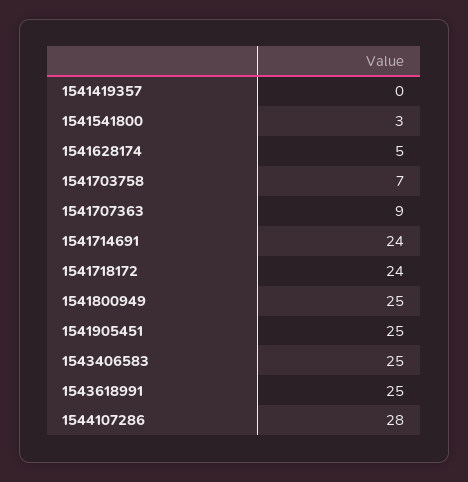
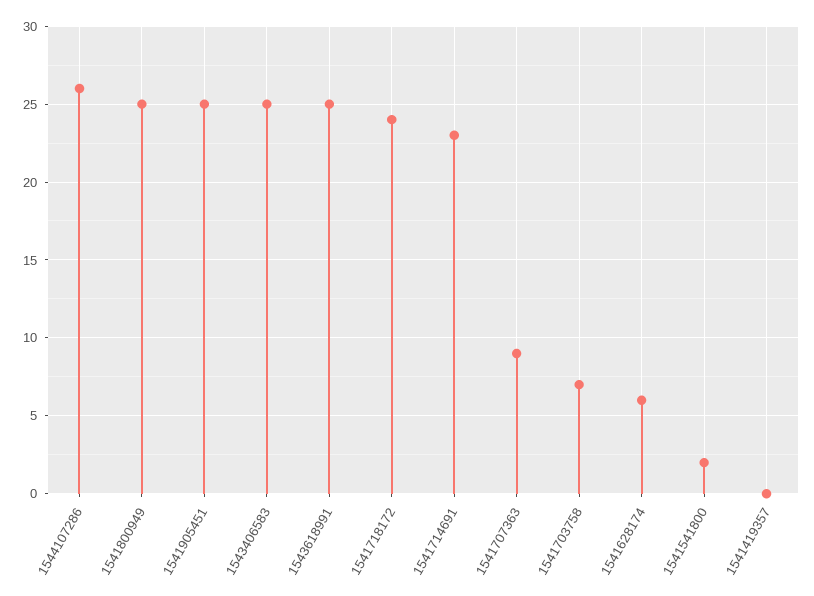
  {
    "1541419357": 0,
-   "1541541800": 3,
+   "1541541800": 2,
-   "1541628174": 5,
+   "1541628174": 6,
    "1541703758": 7,
    "1541707363": 9,
-   "1541714691": 24,
+   "1541714691": 23,
    "1541718172": 24,
    "1541800949": 25,
    "1541905451": 25,
    "1543406583": 25,
    "1543618991": 25,
-   "1544107286": 28
+   "1544107286": 26
  }

